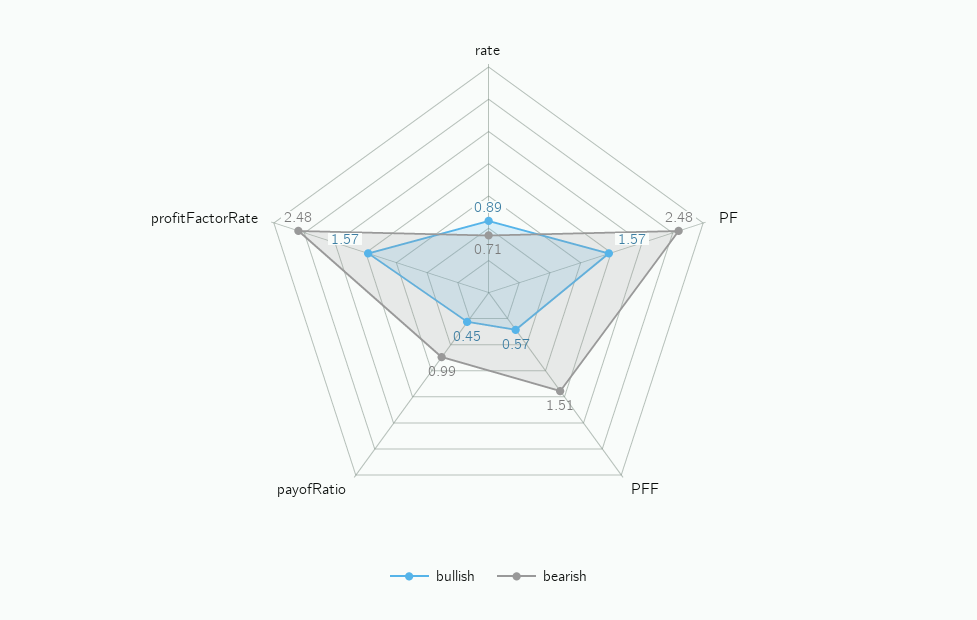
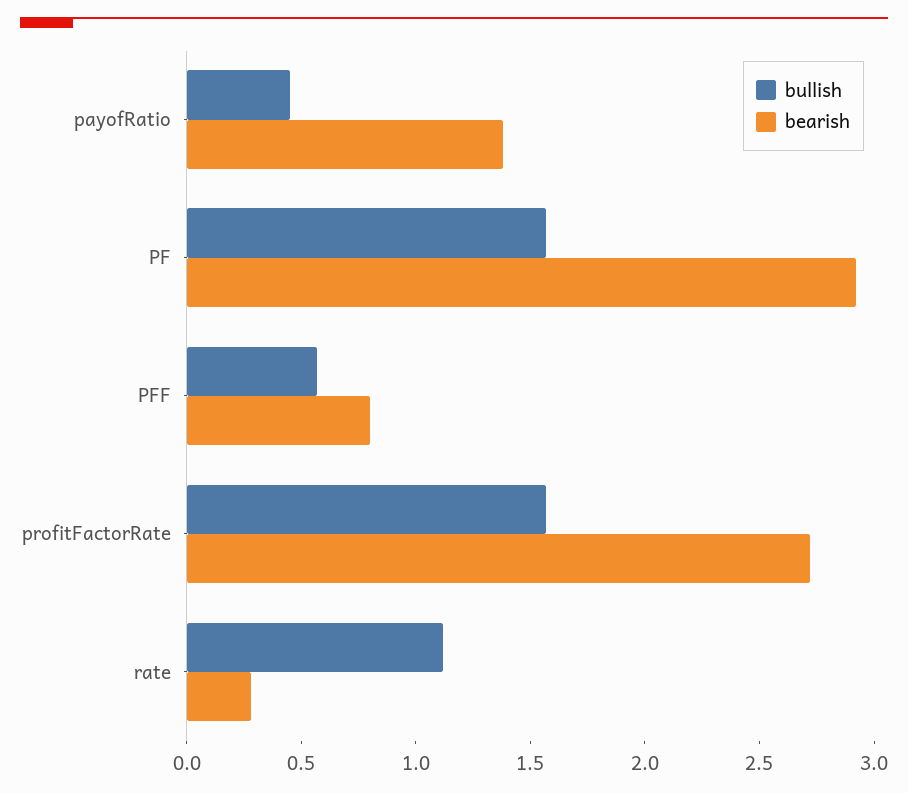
  {
    "bullish": {
-     "rate": 0.89,
+     "rate": 1.1,
      "PF": 1.57,
      "PFF": 0.57,
      "payofRatio": 0.45,
      "profitFactorRate": 1.57
    },
    "bearish": {
-     "rate": 0.71,
+     "rate": 0.3,
-     "PF": 2.48,
+     "PF": 2.9,
-     "PFF": 1.51,
+     "PFF": 0.8,
-     "payofRatio": 0.99,
+     "payofRatio": 1.4,
-     "profitFactorRate": 2.48
+     "profitFactorRate": 2.7
    }
  }

